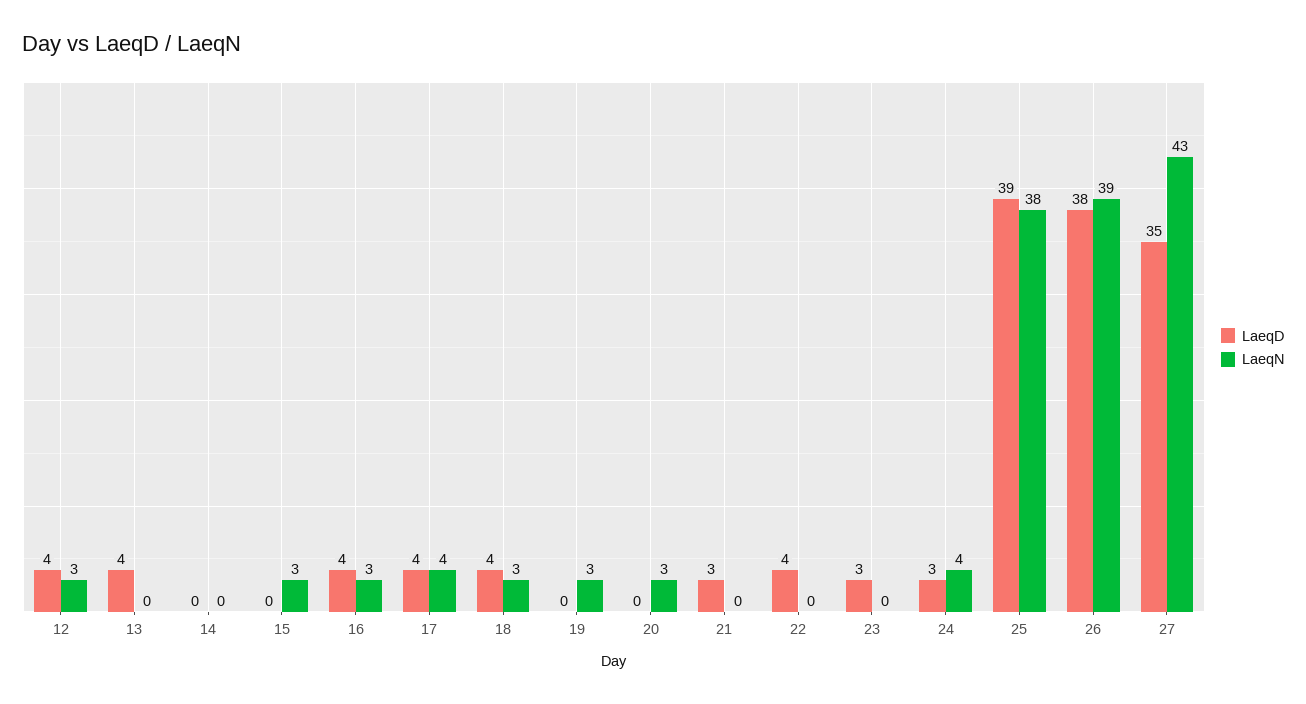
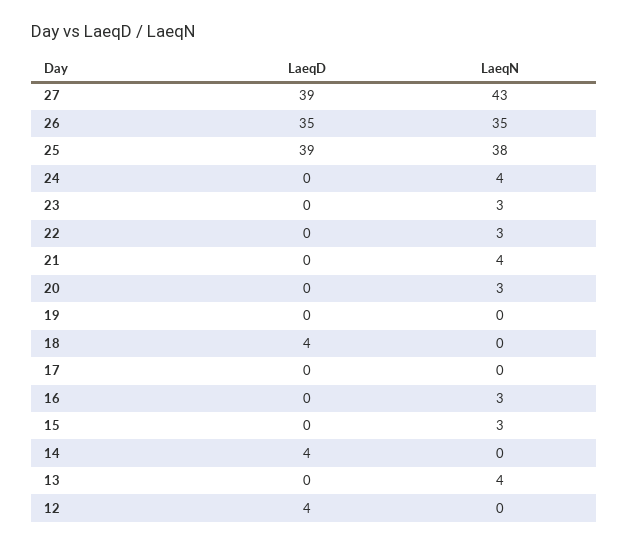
  {
    "LaeqD": {
      "12": 4,
-     "13": 4,
+     "13": 0,
-     "14": 0,
+     "14": 4,
      "15": 0,
-     "16": 4,
+     "16": 0,
-     "17": 4,
+     "17": 0,
      "18": 4,
      "19": 0,
      "20": 0,
-     "21": 3,
+     "21": 0,
-     "22": 4,
+     "22": 0,
-     "23": 3,
+     "23": 0,
-     "24": 3,
+     "24": 0,
      "25": 39,
-     "26": 38,
+     "26": 35,
-     "27": 35
+     "27": 39
    },
    "LaeqN": {
-     "12": 3,
+     "12": 0,
-     "13": 0,
+     "13": 4,
      "14": 0,
      "15": 3,
      "16": 3,
-     "17": 4,
+     "17": 0,
-     "18": 3,
+     "18": 0,
-     "19": 3,
+     "19": 0,
      "20": 3,
-     "21": 0,
+     "21": 4,
-     "22": 0,
+     "22": 3,
-     "23": 0,
+     "23": 3,
      "24": 4,
      "25": 38,
-     "26": 39,
+     "26": 35,
      "27": 43
    }
  }

